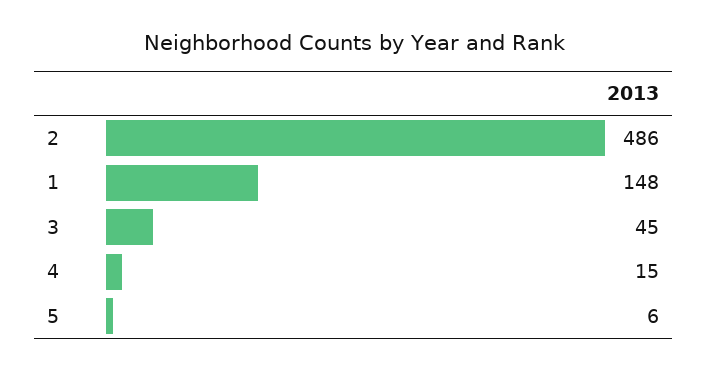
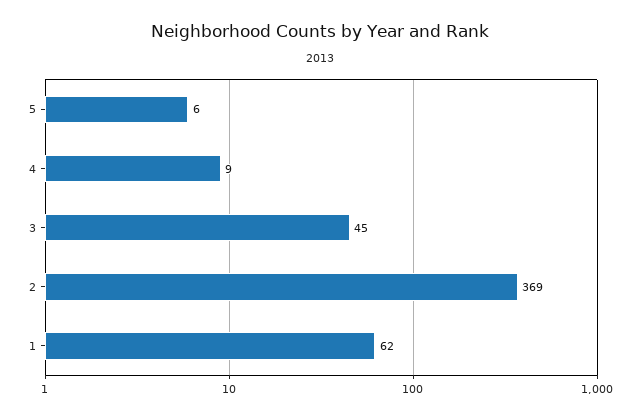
  {
-   "2": 486,
+   "2": 369,
-   "1": 148,
+   "1": 62,
    "3": 45,
-   "4": 15,
+   "4": 9,
    "5": 6
  }

